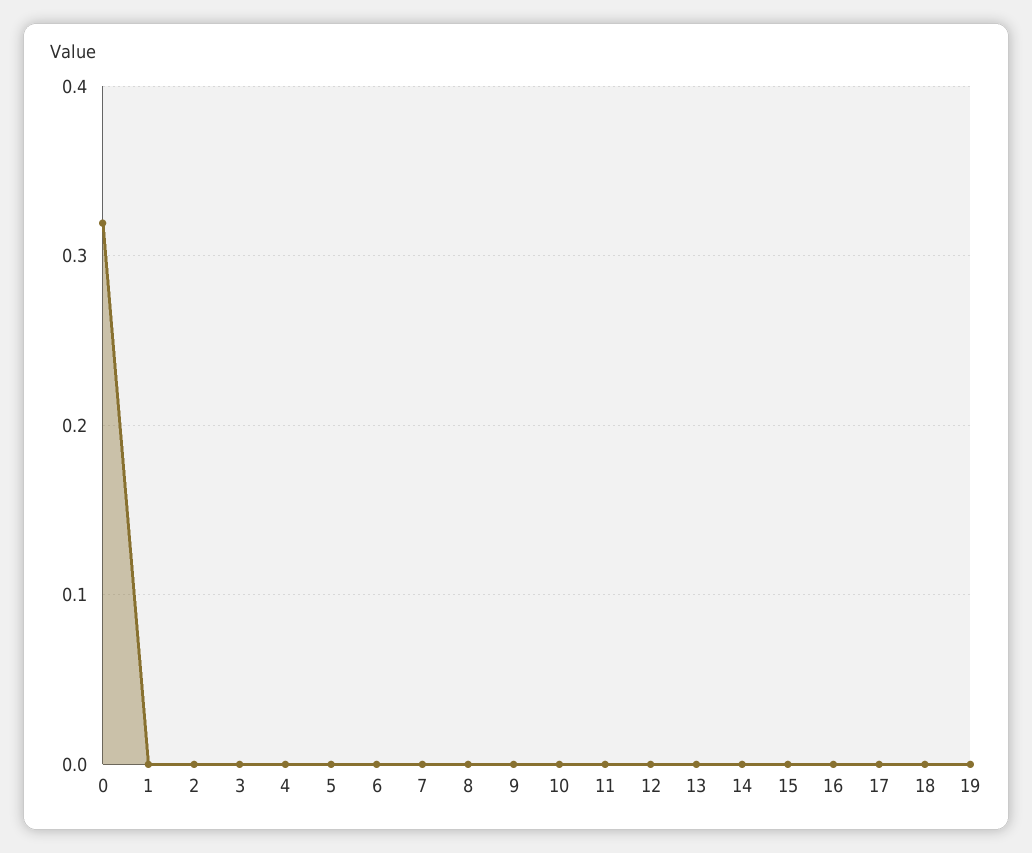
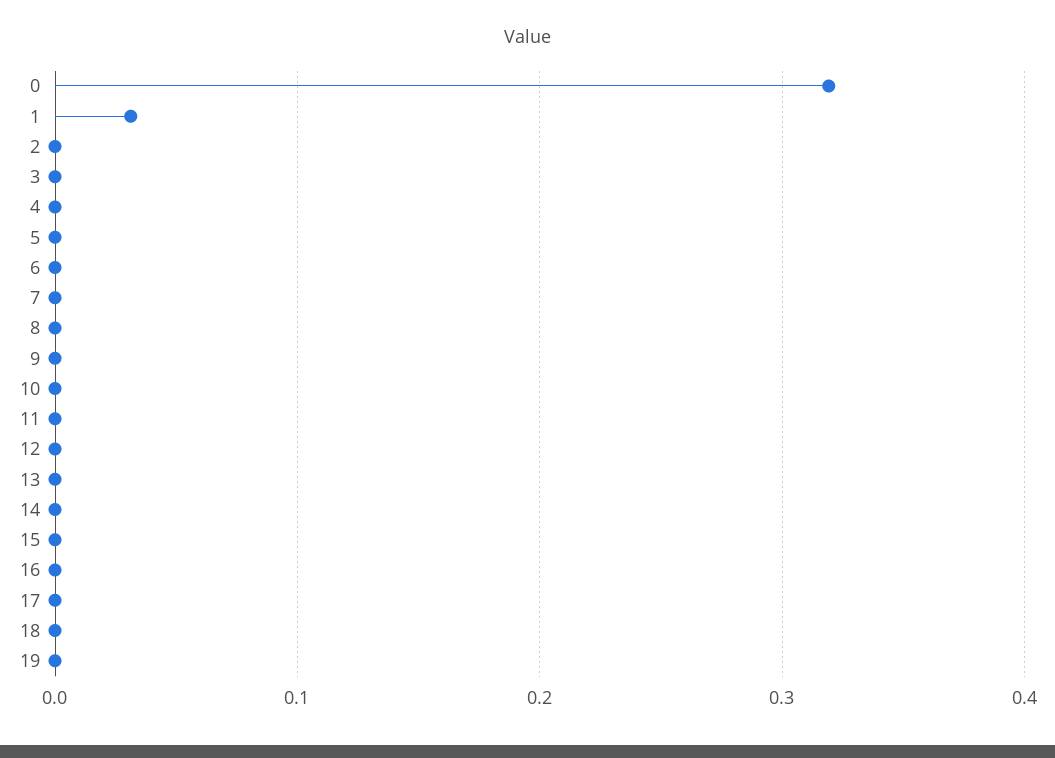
  {
    "0": 0.32,
-   "1": 0,
+   "1": 0.03,
    "2": 0,
    "3": 0,
    "4": 0,
    "5": 0,
    "6": 0,
    "7": 0,
    "8": 0,
    "9": 0,
    "10": 0,
    "11": 0,
    "12": 0,
    "13": 0,
    "14": 0,
    "15": 0,
    "16": 0,
    "17": 0,
    "18": 0,
    "19": 0
  }

